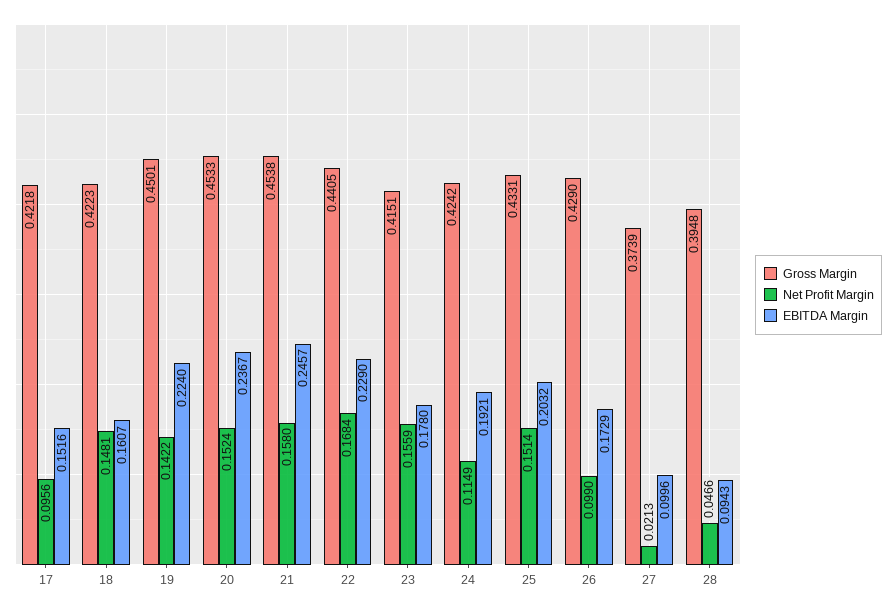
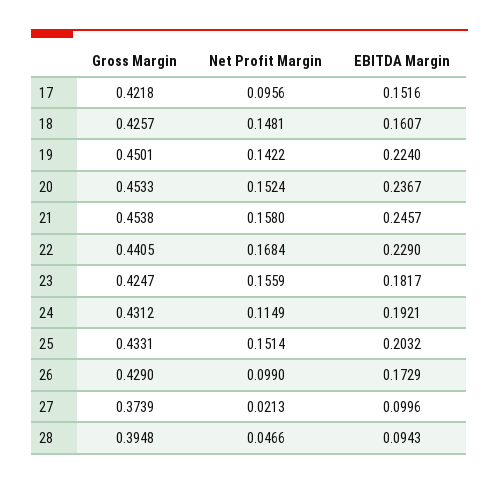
  {
    "Gross Margin": {
      "17": 0.4218,
-     "18": 0.4223,
+     "18": 0.4257,
      "19": 0.4501,
      "20": 0.4533,
      "21": 0.4538,
      "22": 0.4405,
-     "23": 0.4151,
+     "23": 0.4247,
-     "24": 0.4242,
+     "24": 0.4312,
      "25": 0.4331,
      "26": 0.429,
      "27": 0.3739,
      "28": 0.3948
    },
    "Net Profit Margin": {
      "17": 0.0956,
      "18": 0.1481,
      "19": 0.1422,
      "20": 0.1524,
      "21": 0.158,
      "22": 0.1684,
      "23": 0.1559,
      "24": 0.1149,
      "25": 0.1514,
      "26": 0.099,
      "27": 0.0213,
      "28": 0.0466
    },
    "EBITDA Margin": {
      "17": 0.1516,
      "18": 0.1607,
      "19": 0.224,
      "20": 0.2367,
      "21": 0.2457,
      "22": 0.229,
-     "23": 0.178,
+     "23": 0.1817,
      "24": 0.1921,
      "25": 0.2032,
      "26": 0.1729,
      "27": 0.0996,
      "28": 0.0943
    }
  }

